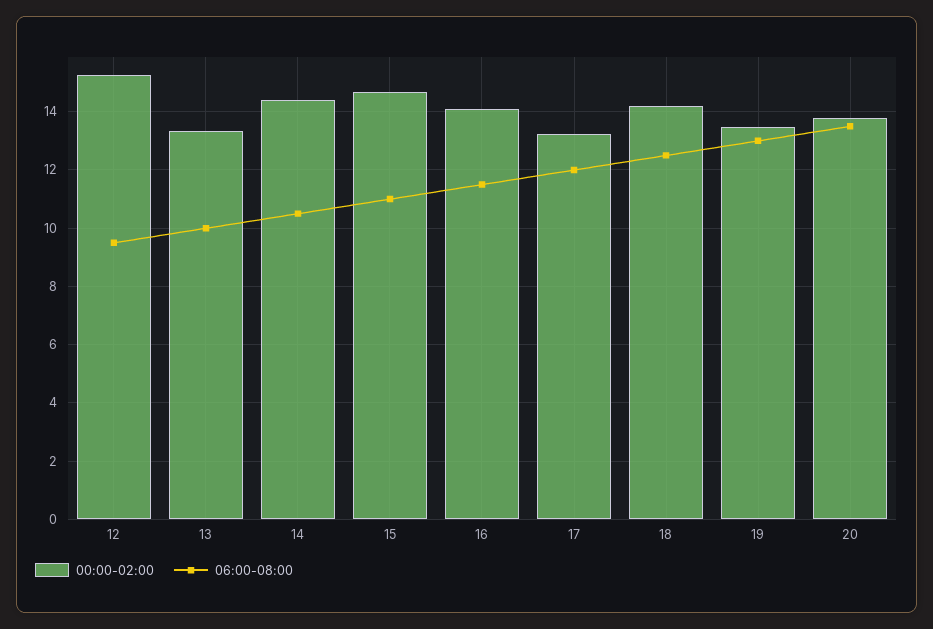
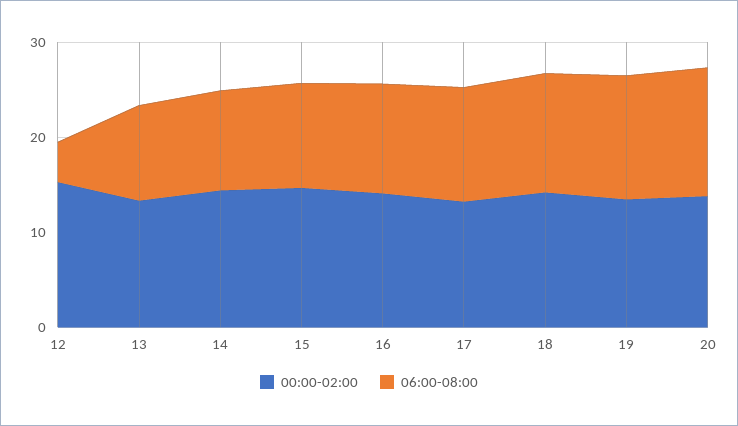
  {
    "00:00-02:00": {
      "12": 15.25,
      "13": 13.25,
      "14": 14.5,
      "15": 14.75,
      "16": 14,
      "17": 13.25,
      "18": 14.25,
      "19": 13.5,
      "20": 13.75
    },
    "06:00-08:00": {
-     "12": 9.5,
+     "12": 4,
      "13": 10,
      "14": 10.5,
      "15": 11,
      "16": 11.5,
      "17": 12,
      "18": 12.5,
      "19": 13,
      "20": 13.5
    }
  }

